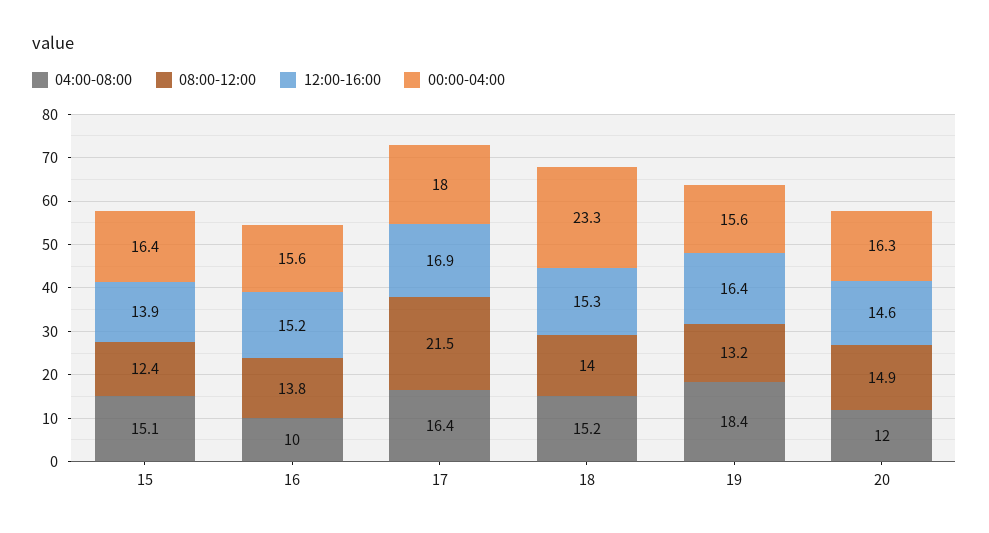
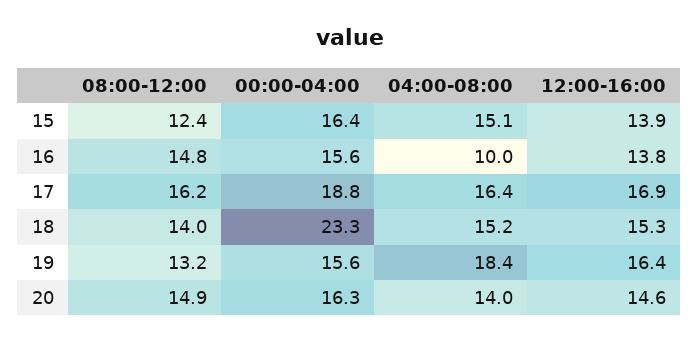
  {
    "04:00-08:00": {
      "15": 15.1,
      "16": 10,
      "17": 16.4,
      "18": 15.2,
      "19": 18.4,
-     "20": 12
+     "20": 14
    },
    "08:00-12:00": {
      "15": 12.4,
-     "16": 13.8,
+     "16": 14.8,
-     "17": 21.5,
+     "17": 16.2,
      "18": 14,
      "19": 13.2,
      "20": 14.9
    },
    "12:00-16:00": {
      "15": 13.9,
-     "16": 15.2,
+     "16": 13.8,
      "17": 16.9,
      "18": 15.3,
      "19": 16.4,
      "20": 14.6
    },
    "00:00-04:00": {
      "15": 16.4,
      "16": 15.6,
-     "17": 18,
+     "17": 18.8,
      "18": 23.3,
      "19": 15.6,
      "20": 16.3
    }
  }

